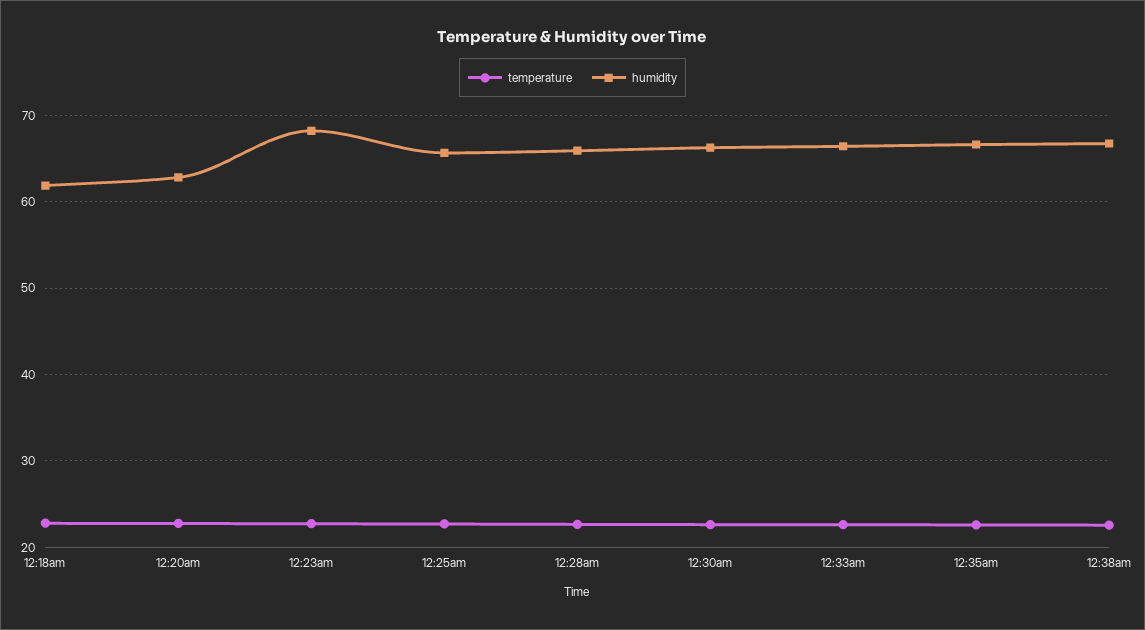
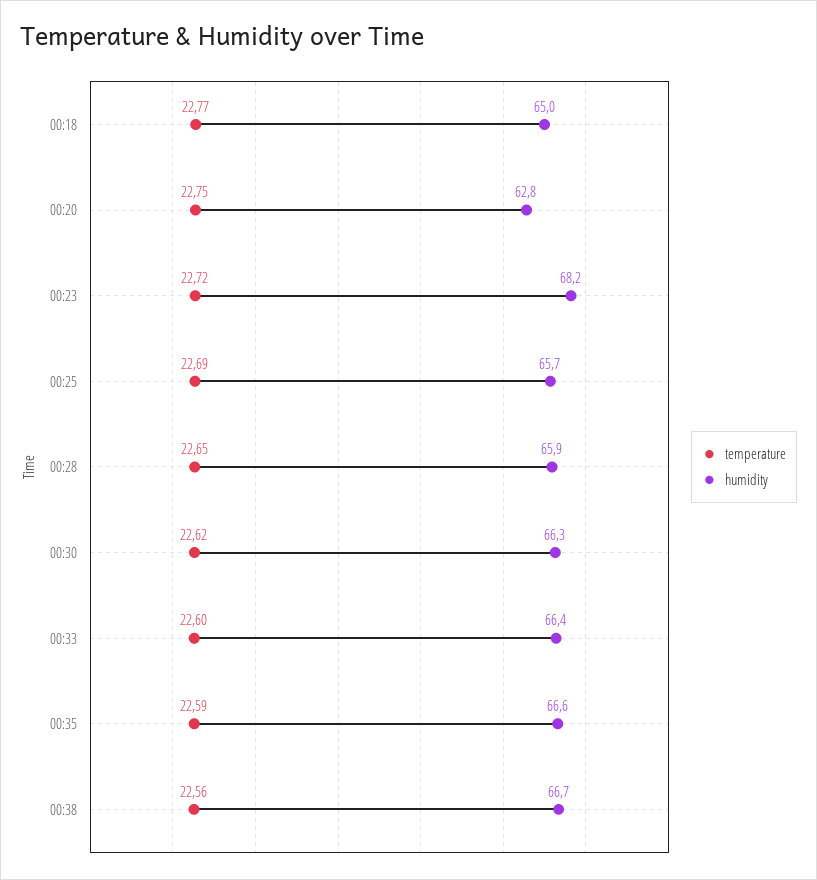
  {
    "temperature": {
      "12:18am": 22.77,
      "12:20am": 22.75,
      "12:23am": 22.72,
      "12:25am": 22.69,
      "12:28am": 22.65,
      "12:30am": 22.62,
      "12:33am": 22.6,
      "12:35am": 22.59,
      "12:38am": 22.56
    },
    "humidity": {
-     "12:18am": 62,
+     "12:18am": 65,
      "12:20am": 62.8,
      "12:23am": 68.2,
      "12:25am": 65.7,
      "12:28am": 65.9,
      "12:30am": 66.3,
      "12:33am": 66.4,
      "12:35am": 66.6,
      "12:38am": 66.7
    }
  }

